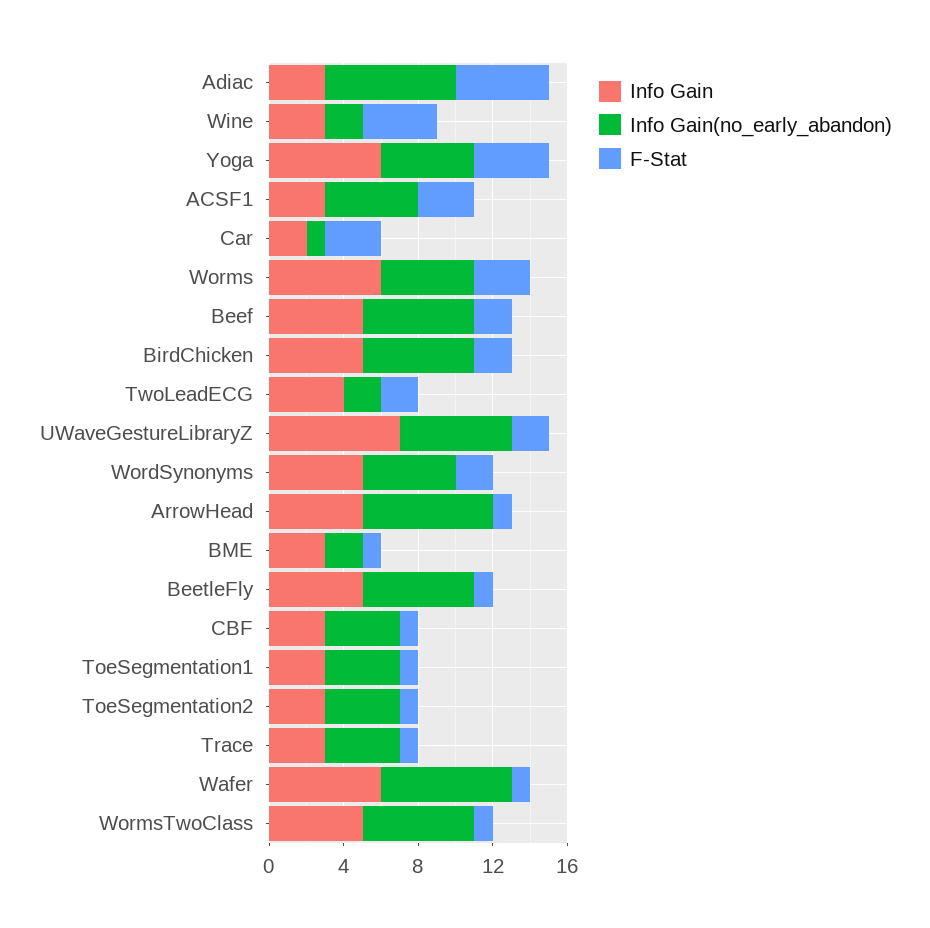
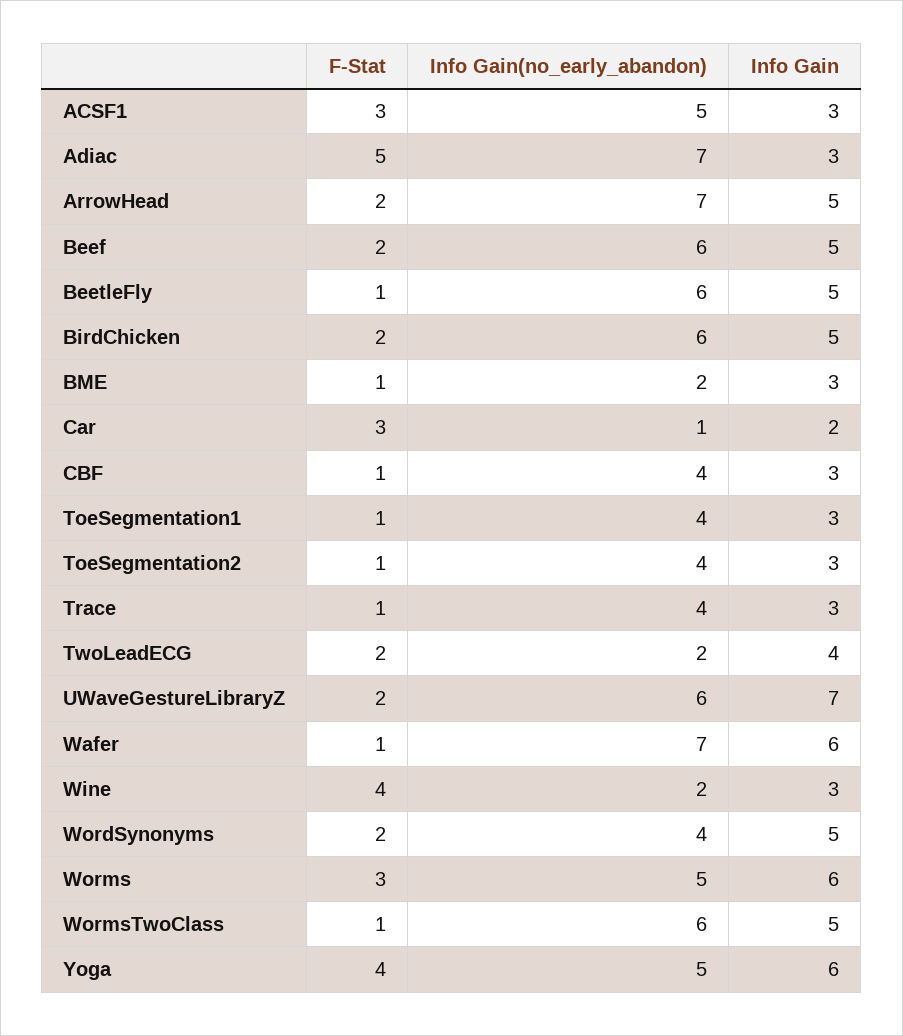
  {
    "Info Gain": {
      "Adiac": 3,
      "Wine": 3,
      "Yoga": 6,
      "ACSF1": 3,
      "Car": 2,
      "Worms": 6,
      "Beef": 5,
      "BirdChicken": 5,
      "TwoLeadECG": 4,
      "UWaveGestureLibraryZ": 7,
      "WordSynonyms": 5,
      "ArrowHead": 5,
      "BME": 3,
      "BeetleFly": 5,
      "CBF": 3,
      "ToeSegmentation1": 3,
      "ToeSegmentation2": 3,
      "Trace": 3,
      "Wafer": 6,
      "WormsTwoClass": 5
    },
    "Info Gain(no_early_abandon)": {
      "Adiac": 7,
      "Wine": 2,
      "Yoga": 5,
      "ACSF1": 5,
      "Car": 1,
      "Worms": 5,
      "Beef": 6,
      "BirdChicken": 6,
      "TwoLeadECG": 2,
      "UWaveGestureLibraryZ": 6,
-     "WordSynonyms": 5,
+     "WordSynonyms": 4,
      "ArrowHead": 7,
      "BME": 2,
      "BeetleFly": 6,
      "CBF": 4,
      "ToeSegmentation1": 4,
      "ToeSegmentation2": 4,
      "Trace": 4,
      "Wafer": 7,
      "WormsTwoClass": 6
    },
    "F-Stat": {
      "Adiac": 5,
      "Wine": 4,
      "Yoga": 4,
      "ACSF1": 3,
      "Car": 3,
      "Worms": 3,
      "Beef": 2,
      "BirdChicken": 2,
      "TwoLeadECG": 2,
      "UWaveGestureLibraryZ": 2,
      "WordSynonyms": 2,
-     "ArrowHead": 1,
+     "ArrowHead": 2,
      "BME": 1,
      "BeetleFly": 1,
      "CBF": 1,
      "ToeSegmentation1": 1,
      "ToeSegmentation2": 1,
      "Trace": 1,
      "Wafer": 1,
      "WormsTwoClass": 1
    }
  }

